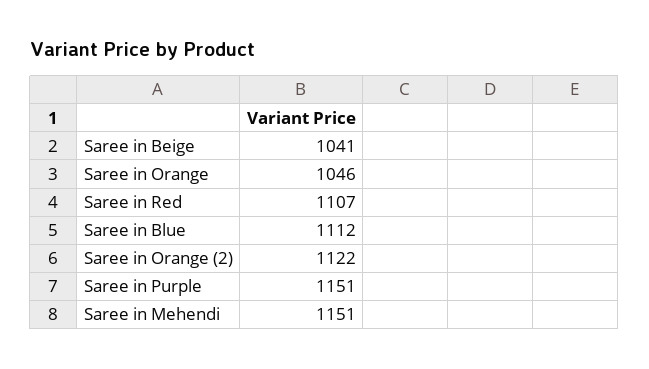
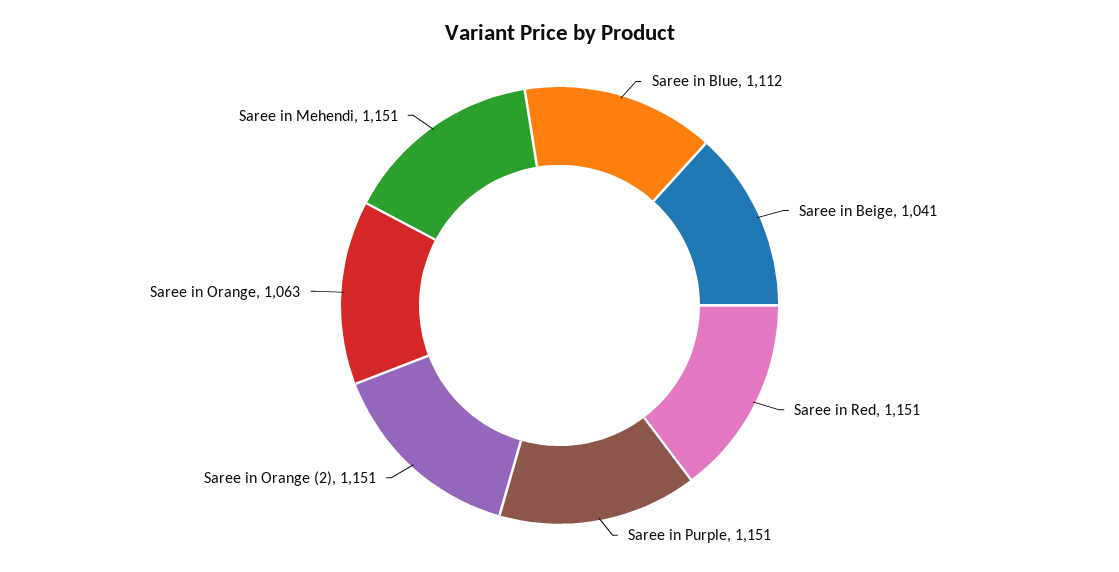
  {
    "Saree in Beige": 1041,
-   "Saree in Orange": 1046,
+   "Saree in Orange": 1063,
-   "Saree in Red": 1107,
+   "Saree in Red": 1151,
    "Saree in Blue": 1112,
-   "Saree in Orange (2)": 1122,
+   "Saree in Orange (2)": 1151,
    "Saree in Purple": 1151,
    "Saree in Mehendi": 1151
  }

